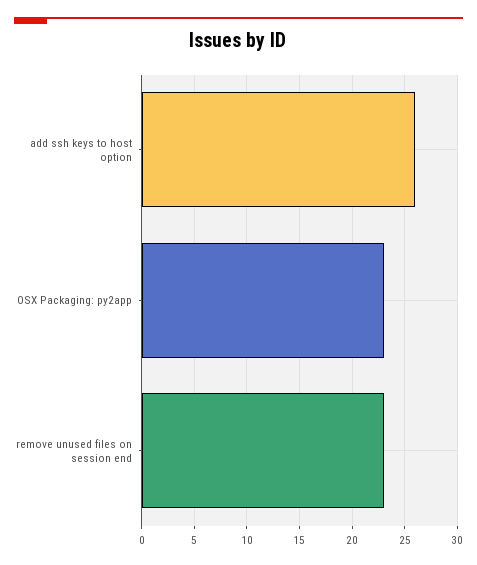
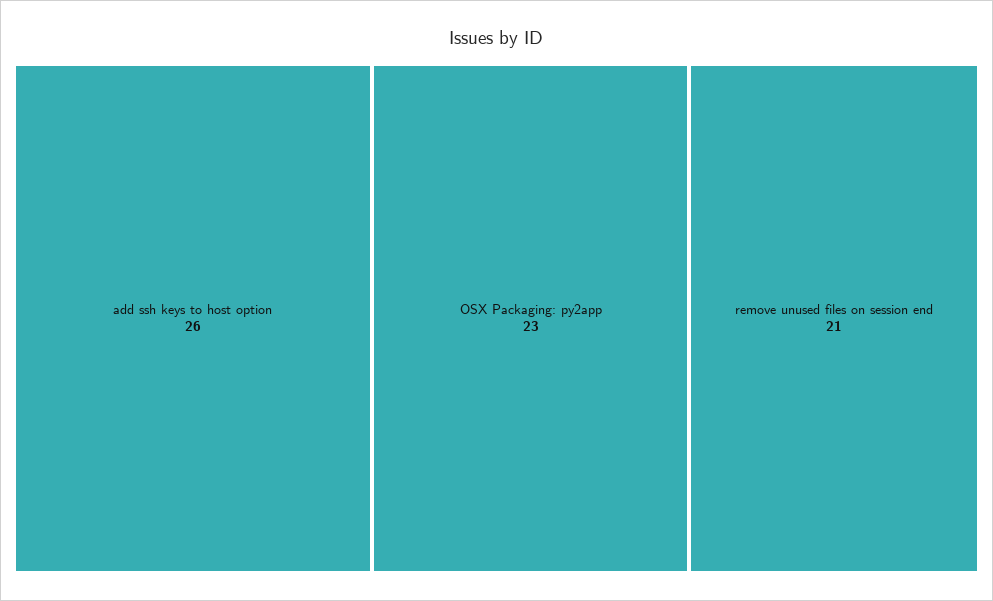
  {
    "add ssh keys to host option": 26,
    "OSX Packaging: py2app": 23,
-   "remove unused files on session end": 23
+   "remove unused files on session end": 21
  }

